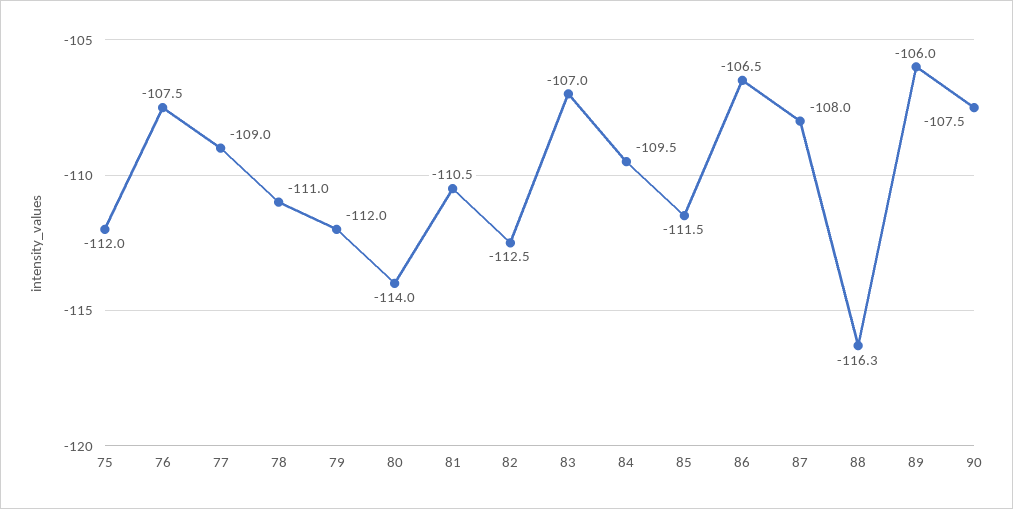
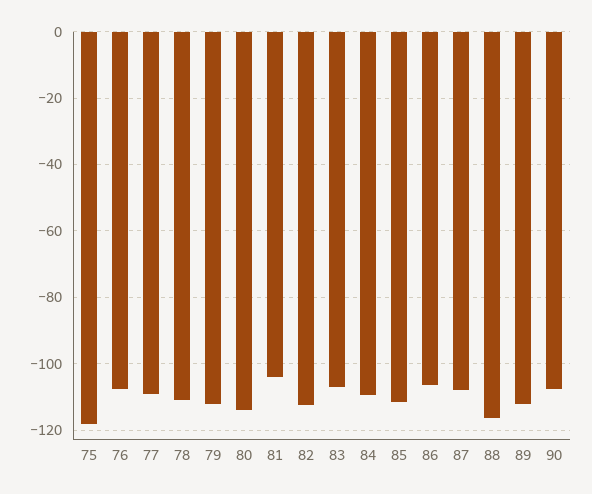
  {
-   "75": -112,
+   "75": -118,
    "76": -107.5,
    "77": -109,
    "78": -111,
    "79": -112,
    "80": -114,
-   "81": -110.5,
+   "81": -104,
    "82": -112.5,
    "83": -107,
    "84": -109.5,
    "85": -111.5,
    "86": -106.5,
    "87": -108,
    "88": -116.3,
-   "89": -106,
+   "89": -112,
    "90": -107.5
  }

